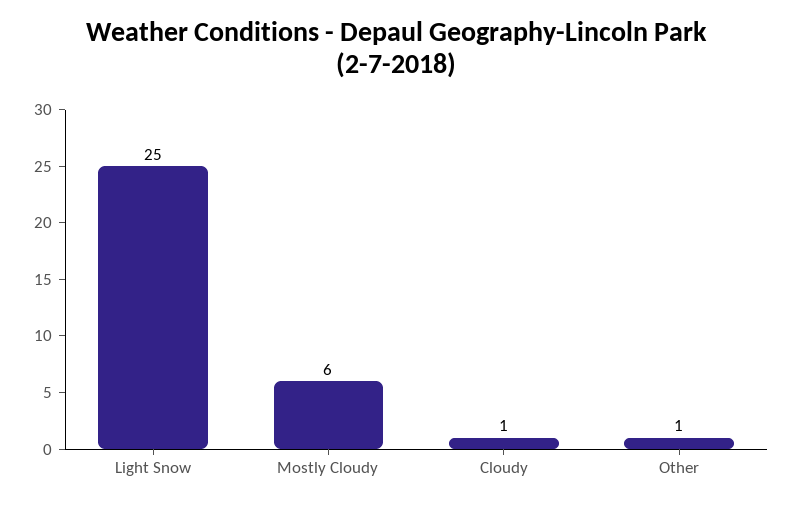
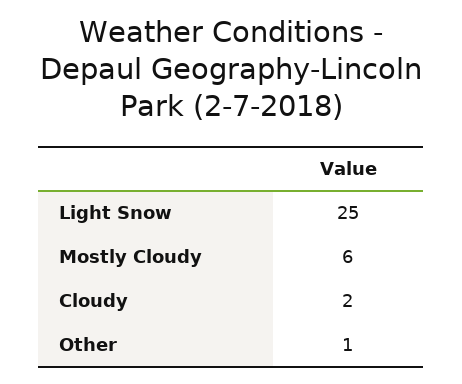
  {
    "Light Snow": 25,
    "Mostly Cloudy": 6,
-   "Cloudy": 1,
+   "Cloudy": 2,
    "Other": 1
  }

